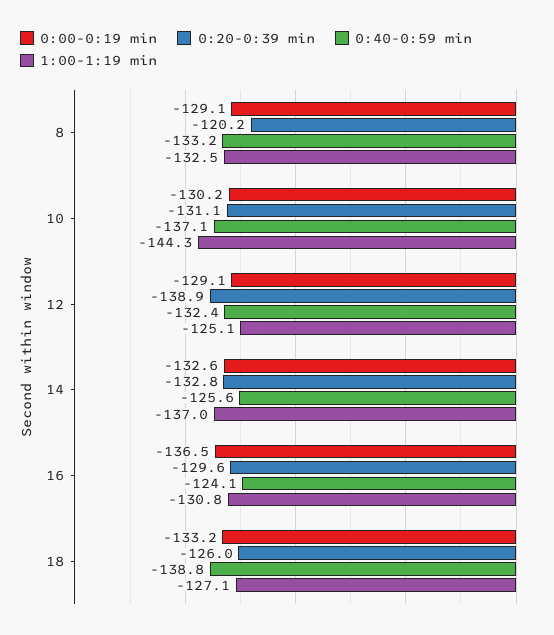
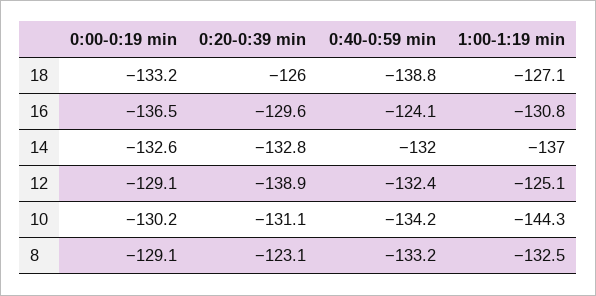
  {
    "0:00-0:19 min": {
      "8": -129.1,
      "10": -130.2,
      "12": -129.1,
      "14": -132.6,
      "16": -136.5,
      "18": -133.2
    },
    "0:20-0:39 min": {
-     "8": -120.2,
+     "8": -123.1,
      "10": -131.1,
      "12": -138.9,
      "14": -132.8,
      "16": -129.6,
      "18": -126
    },
    "0:40-0:59 min": {
      "8": -133.2,
-     "10": -137.1,
+     "10": -134.2,
      "12": -132.4,
-     "14": -125.6,
+     "14": -132,
      "16": -124.1,
      "18": -138.8
    },
    "1:00-1:19 min": {
      "8": -132.5,
      "10": -144.3,
      "12": -125.1,
      "14": -137,
      "16": -130.8,
      "18": -127.1
    }
  }

